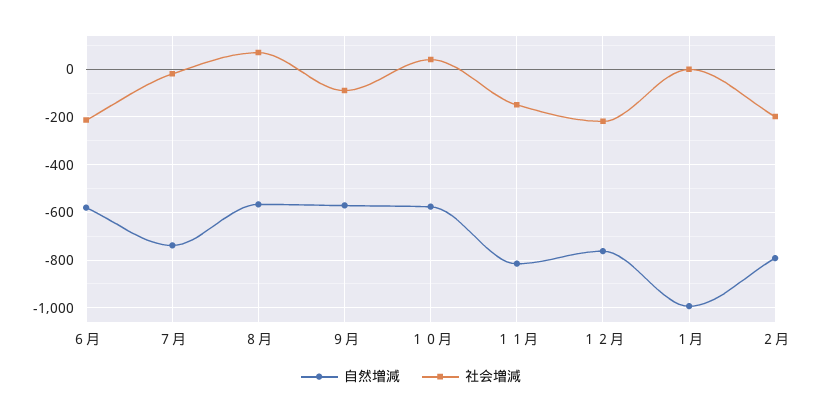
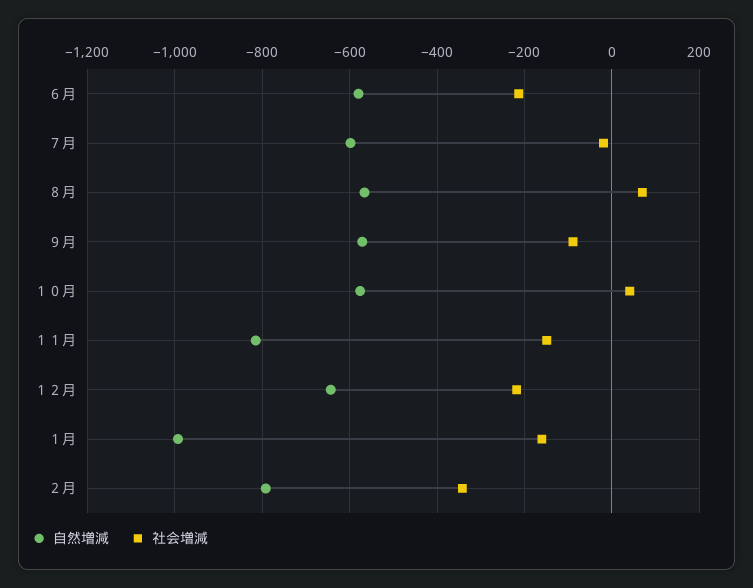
  {
    "自然増減": {
      "６月": -580,
-     "７月": -750,
+     "７月": -600,
      "８月": -560,
      "９月": -580,
      "１０月": -580,
      "１１月": -820,
-     "１２月": -750,
+     "１２月": -640,
      "１月": -1000,
      "２月": -800
    },
    "社会増減": {
      "６月": -220,
      "７月": -20,
      "８月": 80,
      "９月": -80,
      "１０月": 40,
      "１１月": -140,
      "１２月": -220,
-     "１月": 0,
+     "１月": -160,
-     "２月": -200
+     "２月": -340
    }
  }

